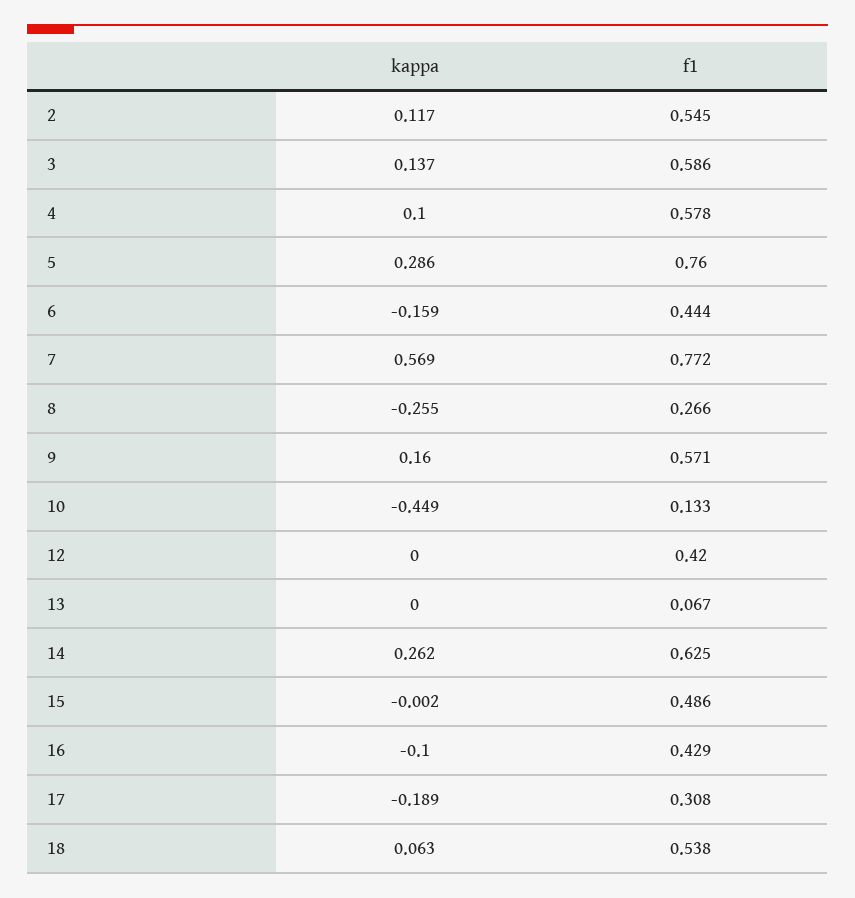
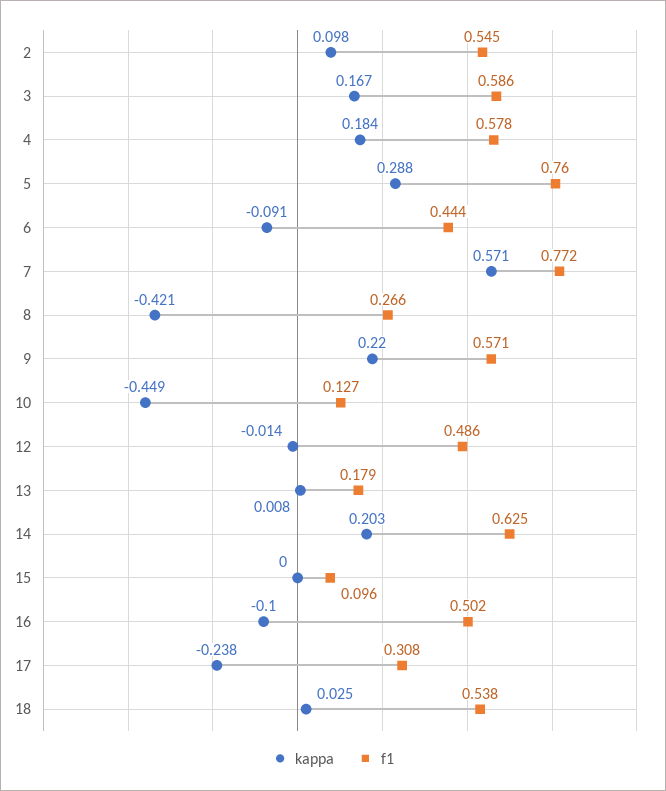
  {
    "kappa": {
-     "2": 0.117,
+     "2": 0.098,
-     "3": 0.137,
+     "3": 0.167,
-     "4": 0.1,
+     "4": 0.184,
-     "5": 0.286,
+     "5": 0.288,
-     "6": -0.159,
+     "6": -0.091,
-     "7": 0.569,
+     "7": 0.571,
-     "8": -0.255,
+     "8": -0.421,
-     "9": 0.16,
+     "9": 0.22,
      "10": -0.449,
-     "12": 0,
+     "12": -0.014,
-     "13": 0,
+     "13": 0.008,
-     "14": 0.262,
+     "14": 0.203,
-     "15": -0.002,
+     "15": 0,
      "16": -0.1,
-     "17": -0.189,
+     "17": -0.238,
-     "18": 0.063
+     "18": 0.025
    },
    "f1": {
      "2": 0.545,
      "3": 0.586,
      "4": 0.578,
      "5": 0.76,
      "6": 0.444,
      "7": 0.772,
      "8": 0.266,
      "9": 0.571,
-     "10": 0.133,
+     "10": 0.127,
-     "12": 0.42,
+     "12": 0.486,
-     "13": 0.067,
+     "13": 0.179,
      "14": 0.625,
-     "15": 0.486,
+     "15": 0.096,
-     "16": 0.429,
+     "16": 0.502,
      "17": 0.308,
      "18": 0.538
    }
  }

